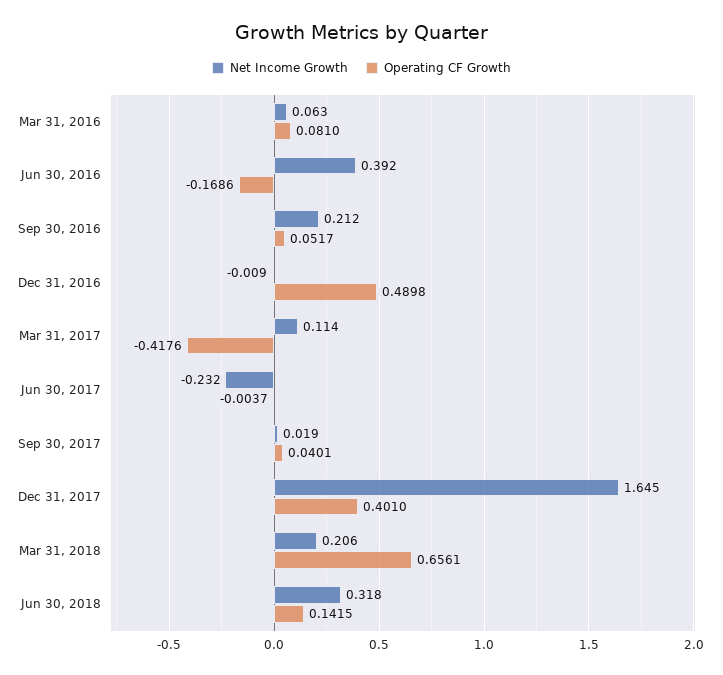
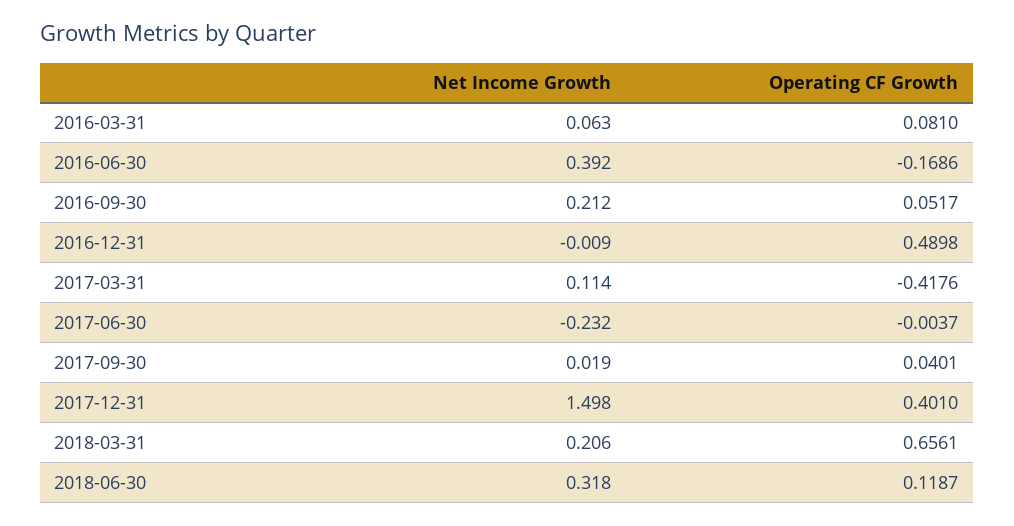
  {
    "Net Income Growth": {
      "Mar 31, 2016": 0.063,
      "Jun 30, 2016": 0.392,
      "Sep 30, 2016": 0.212,
      "Dec 31, 2016": -0.009,
      "Mar 31, 2017": 0.114,
      "Jun 30, 2017": -0.232,
      "Sep 30, 2017": 0.019,
-     "Dec 31, 2017": 1.645,
+     "Dec 31, 2017": 1.498,
      "Mar 31, 2018": 0.206,
      "Jun 30, 2018": 0.318
    },
    "Operating CF Growth": {
      "Mar 31, 2016": 0.081,
      "Jun 30, 2016": -0.1686,
      "Sep 30, 2016": 0.0517,
      "Dec 31, 2016": 0.4898,
      "Mar 31, 2017": -0.4176,
      "Jun 30, 2017": -0.0037,
      "Sep 30, 2017": 0.0401,
      "Dec 31, 2017": 0.401,
      "Mar 31, 2018": 0.6561,
-     "Jun 30, 2018": 0.1415
+     "Jun 30, 2018": 0.1187
    }
  }

